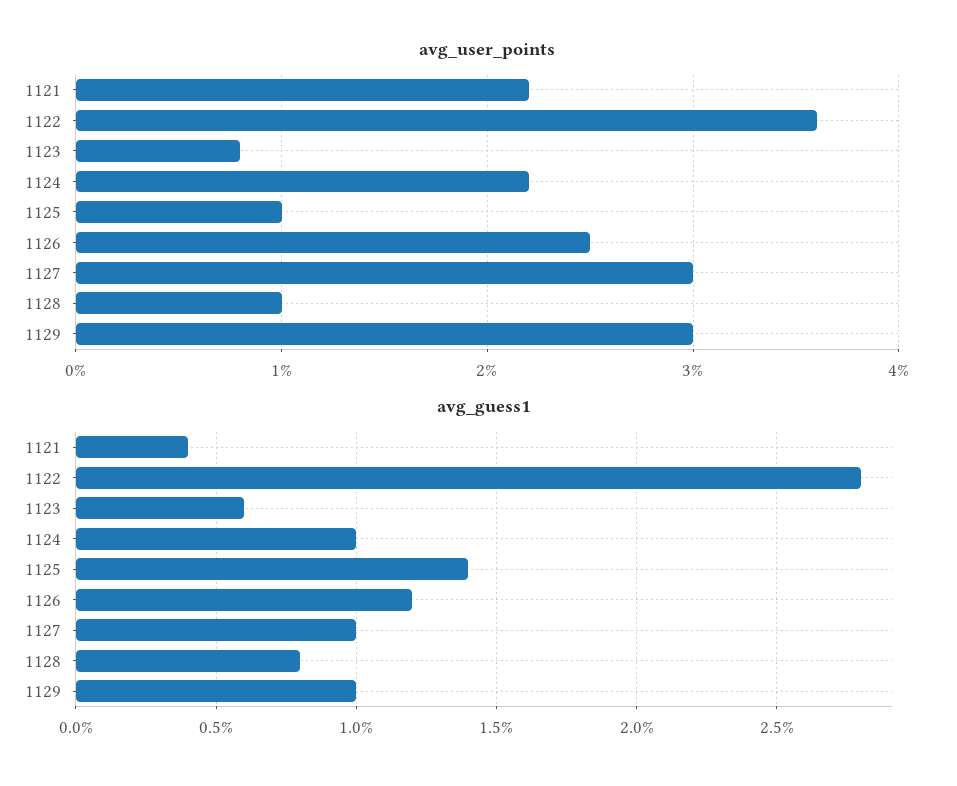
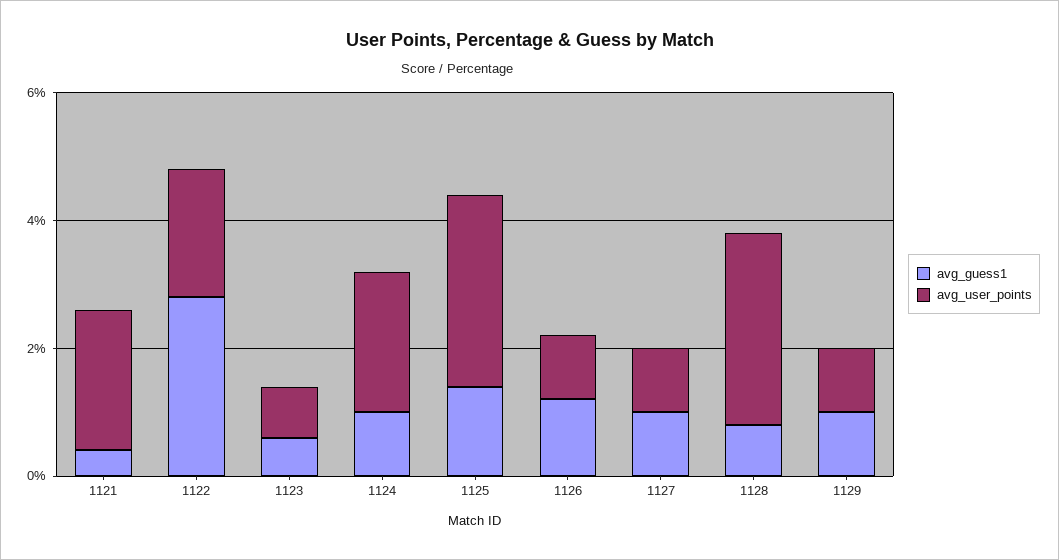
  {
    "avg_user_points": {
      "1121": 2.2,
-     "1122": 3.6,
+     "1122": 2,
      "1123": 0.8,
      "1124": 2.2,
-     "1125": 1,
+     "1125": 3,
-     "1126": 2.5,
+     "1126": 1,
-     "1127": 3,
+     "1127": 1,
-     "1128": 1,
+     "1128": 3,
-     "1129": 3
+     "1129": 1
    },
    "avg_guess1": {
      "1121": 0.4,
      "1122": 2.8,
      "1123": 0.6,
      "1124": 1,
      "1125": 1.4,
      "1126": 1.2,
      "1127": 1,
      "1128": 0.8,
      "1129": 1
    }
  }

